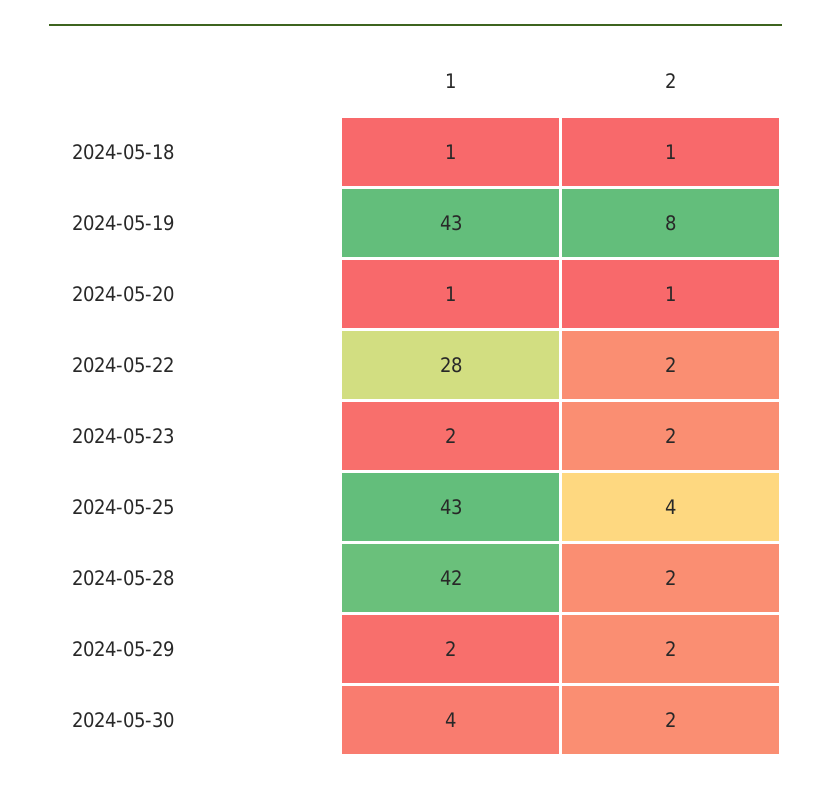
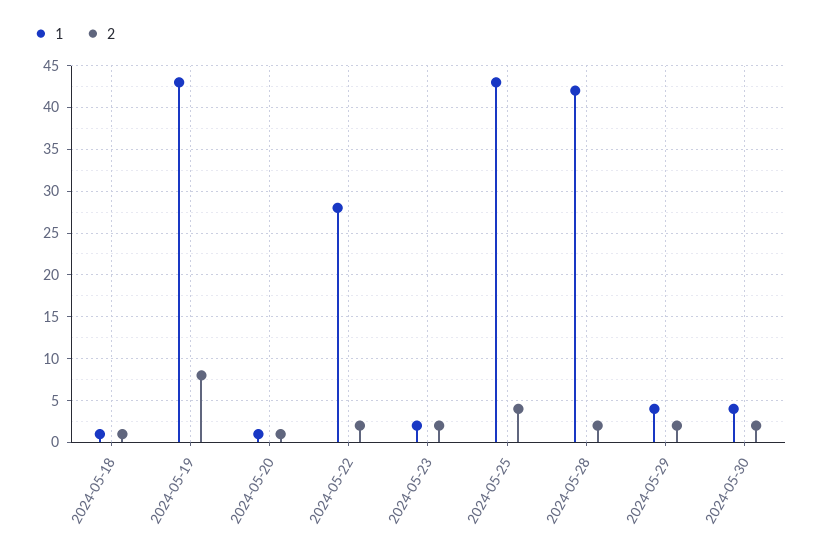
  {
    "1": {
      "2024-05-18": 1,
      "2024-05-19": 43,
      "2024-05-20": 1,
      "2024-05-22": 28,
      "2024-05-23": 2,
      "2024-05-25": 43,
      "2024-05-28": 42,
-     "2024-05-29": 2,
+     "2024-05-29": 4,
      "2024-05-30": 4
    },
    "2": {
      "2024-05-18": 1,
      "2024-05-19": 8,
      "2024-05-20": 1,
      "2024-05-22": 2,
      "2024-05-23": 2,
      "2024-05-25": 4,
      "2024-05-28": 2,
      "2024-05-29": 2,
      "2024-05-30": 2
    }
  }

